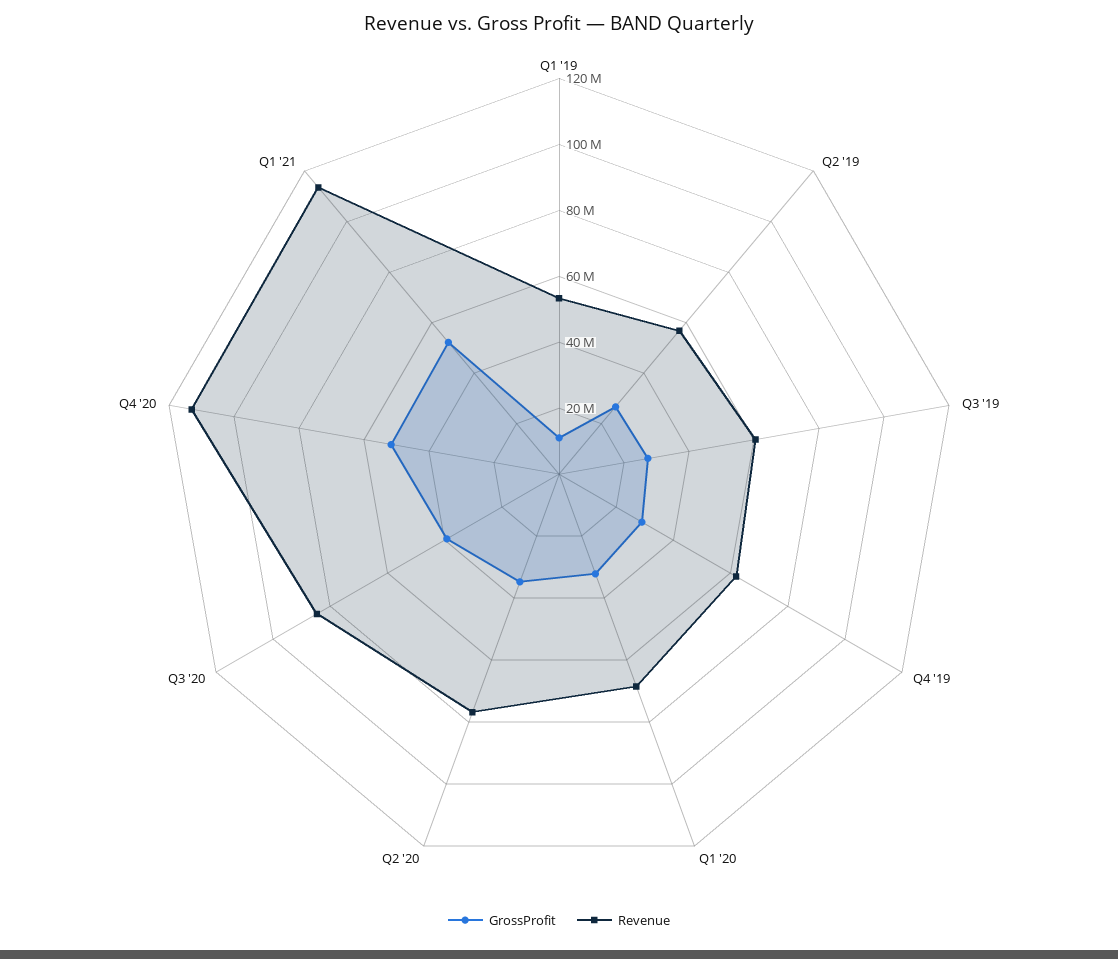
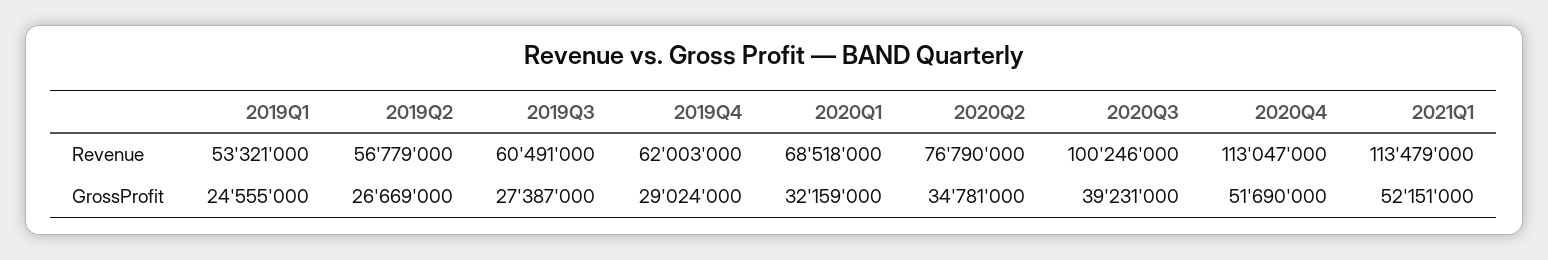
  {
    "GrossProfit": {
-     "Q1 '19": 10000000,
+     "Q1 '19": 24555000,
      "Q2 '19": 26669000,
      "Q3 '19": 27387000,
      "Q4 '19": 29024000,
      "Q1 '20": 32159000,
      "Q2 '20": 34781000,
      "Q3 '20": 39231000,
      "Q4 '20": 51690000,
      "Q1 '21": 52151000
    },
    "Revenue": {
      "Q1 '19": 53321000,
      "Q2 '19": 56779000,
      "Q3 '19": 60491000,
      "Q4 '19": 62003000,
      "Q1 '20": 68518000,
      "Q2 '20": 76790000,
-     "Q3 '20": 85000000,
+     "Q3 '20": 100246000,
      "Q4 '20": 113047000,
      "Q1 '21": 113479000
    }
  }

